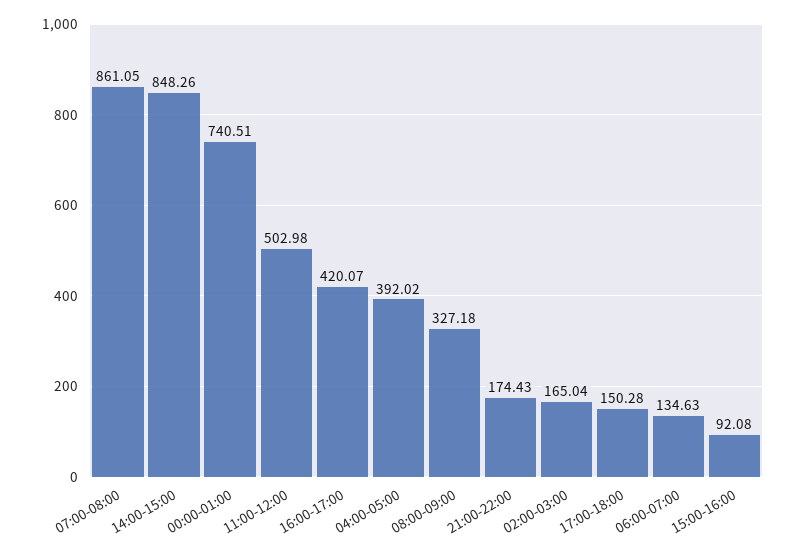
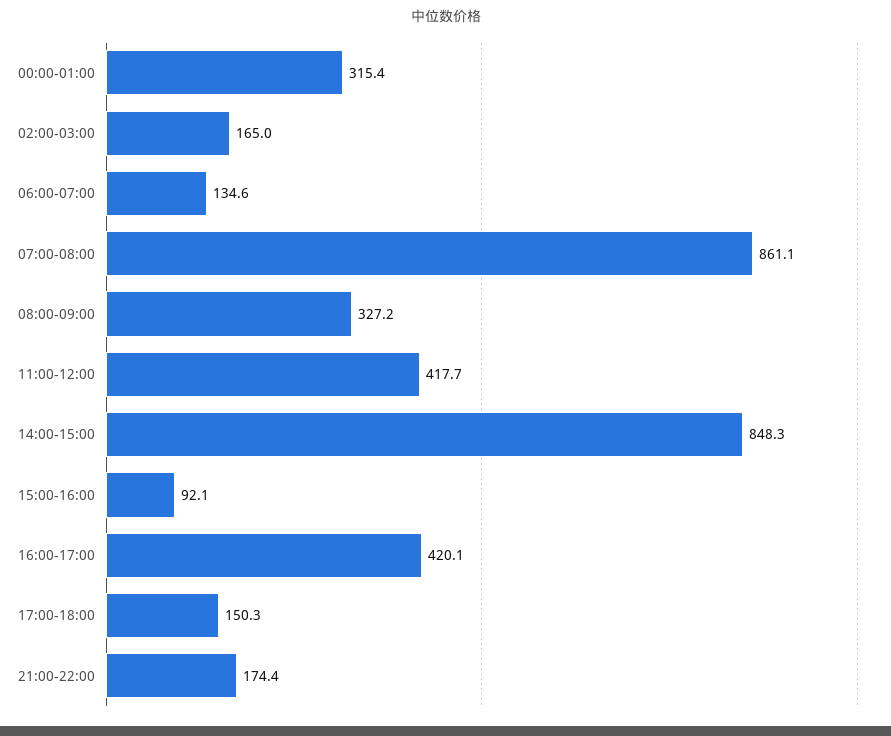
  {
    "07:00-08:00": 861.05,
    "14:00-15:00": 848.26,
-   "00:00-01:00": 740.51,
+   "00:00-01:00": 315.4,
-   "11:00-12:00": 502.98,
+   "11:00-12:00": 417.7,
    "16:00-17:00": 420.07,
-   "04:00-05:00": 392.02,
    "08:00-09:00": 327.18,
    "21:00-22:00": 174.43,
    "02:00-03:00": 165.04,
    "17:00-18:00": 150.28,
    "06:00-07:00": 134.63,
    "15:00-16:00": 92.08
  }

